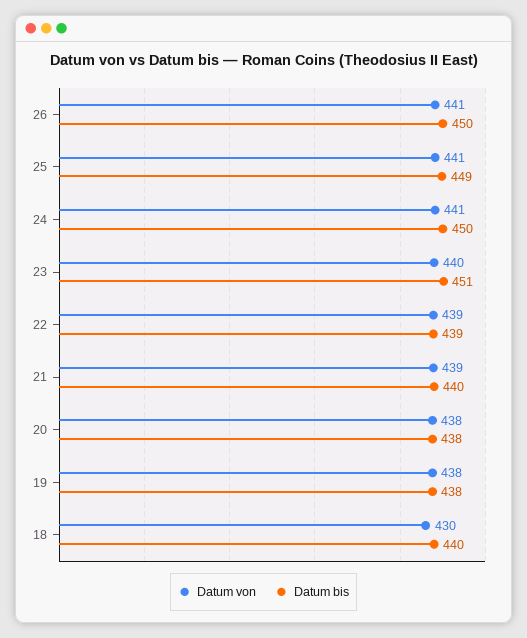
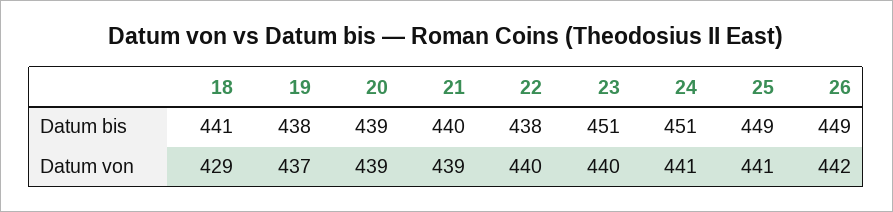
  {
    "Datum von": {
-     "26": 441,
+     "26": 442,
      "25": 441,
      "24": 441,
      "23": 440,
-     "22": 439,
+     "22": 440,
      "21": 439,
-     "20": 438,
+     "20": 439,
-     "19": 438,
+     "19": 437,
-     "18": 430
+     "18": 429
    },
    "Datum bis": {
-     "26": 450,
+     "26": 449,
      "25": 449,
-     "24": 450,
+     "24": 451,
      "23": 451,
-     "22": 439,
+     "22": 438,
      "21": 440,
-     "20": 438,
+     "20": 439,
      "19": 438,
-     "18": 440
+     "18": 441
    }
  }

